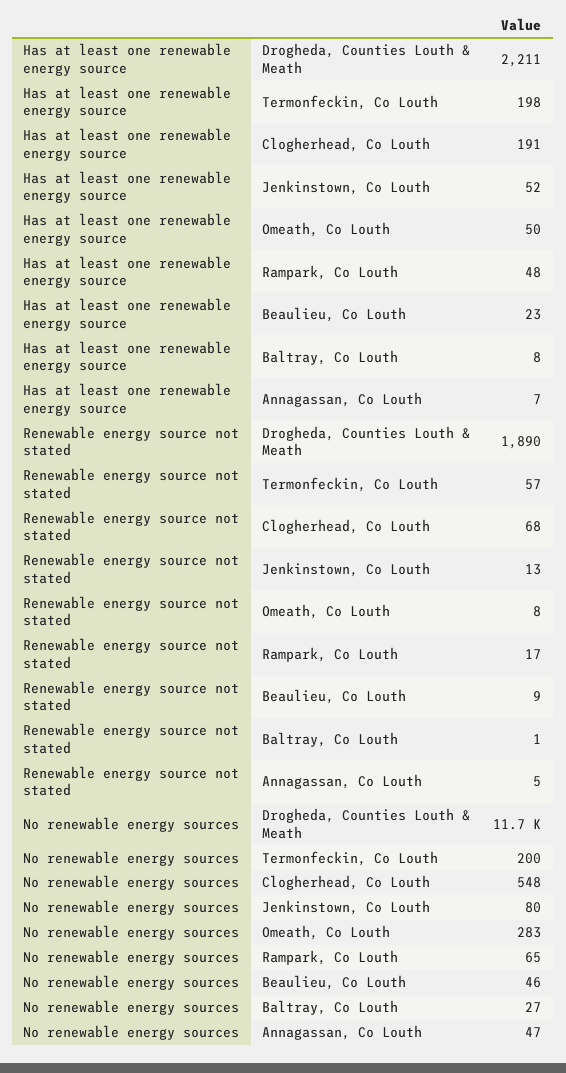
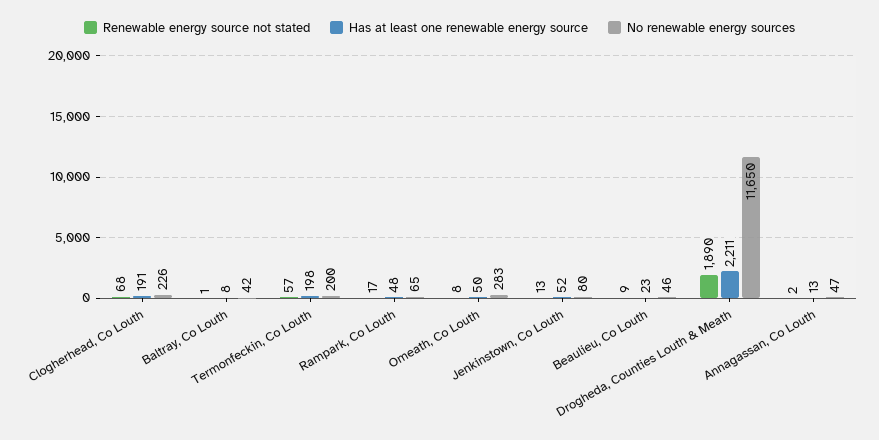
  {
    "Has at least one renewable energy source": {
      "Drogheda, Counties Louth & Meath": 2211,
      "Termonfeckin, Co Louth": 198,
      "Clogherhead, Co Louth": 191,
      "Jenkinstown, Co Louth": 52,
      "Omeath, Co Louth": 50,
      "Rampark, Co Louth": 48,
      "Beaulieu, Co Louth": 23,
      "Baltray, Co Louth": 8,
-     "Annagassan, Co Louth": 7
+     "Annagassan, Co Louth": 13
    },
    "Renewable energy source not stated": {
      "Drogheda, Counties Louth & Meath": 1890,
      "Termonfeckin, Co Louth": 57,
      "Clogherhead, Co Louth": 68,
      "Jenkinstown, Co Louth": 13,
      "Omeath, Co Louth": 8,
      "Rampark, Co Louth": 17,
      "Beaulieu, Co Louth": 9,
      "Baltray, Co Louth": 1,
-     "Annagassan, Co Louth": 5
+     "Annagassan, Co Louth": 2
    },
    "No renewable energy sources": {
      "Drogheda, Counties Louth & Meath": 11650,
      "Termonfeckin, Co Louth": 200,
-     "Clogherhead, Co Louth": 548,
+     "Clogherhead, Co Louth": 226,
      "Jenkinstown, Co Louth": 80,
      "Omeath, Co Louth": 283,
      "Rampark, Co Louth": 65,
      "Beaulieu, Co Louth": 46,
-     "Baltray, Co Louth": 27,
+     "Baltray, Co Louth": 42,
      "Annagassan, Co Louth": 47
    }
  }

